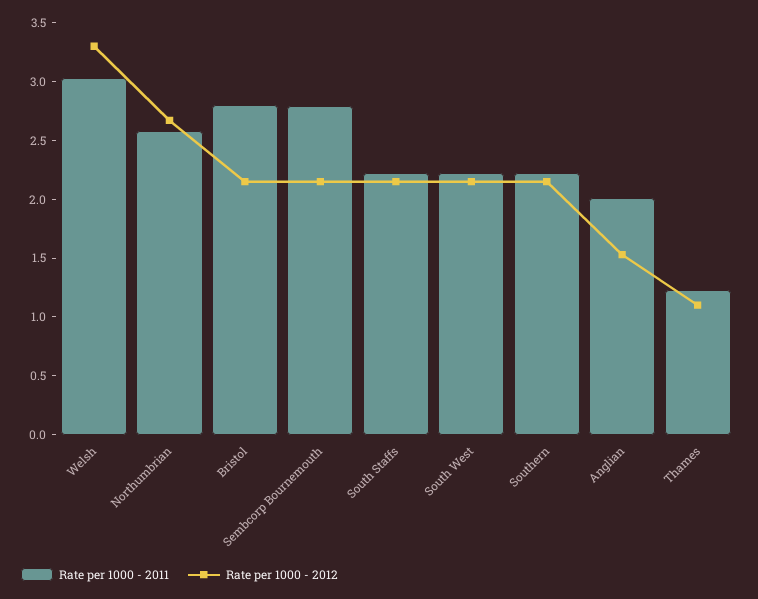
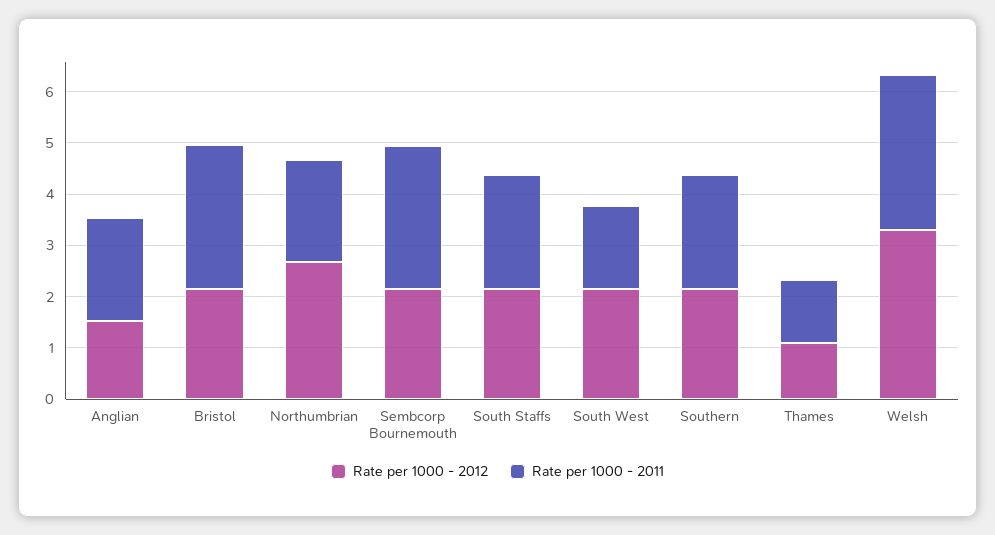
  {
    "Rate per 1000 - 2011": {
      "Welsh": 3,
-     "Northumbrian": 2.6,
+     "Northumbrian": 2,
      "Bristol": 2.8,
      "Sembcorp Bournemouth": 2.8,
      "South Staffs": 2.2,
-     "South West": 2.2,
+     "South West": 1.6,
      "Southern": 2.2,
      "Anglian": 2,
      "Thames": 1.2
    },
    "Rate per 1000 - 2012": {
      "Welsh": 3.3,
      "Northumbrian": 2.7,
      "Bristol": 2.2,
      "Sembcorp Bournemouth": 2.2,
      "South Staffs": 2.2,
      "South West": 2.2,
      "Southern": 2.2,
      "Anglian": 1.5,
      "Thames": 1.1
    }
  }

